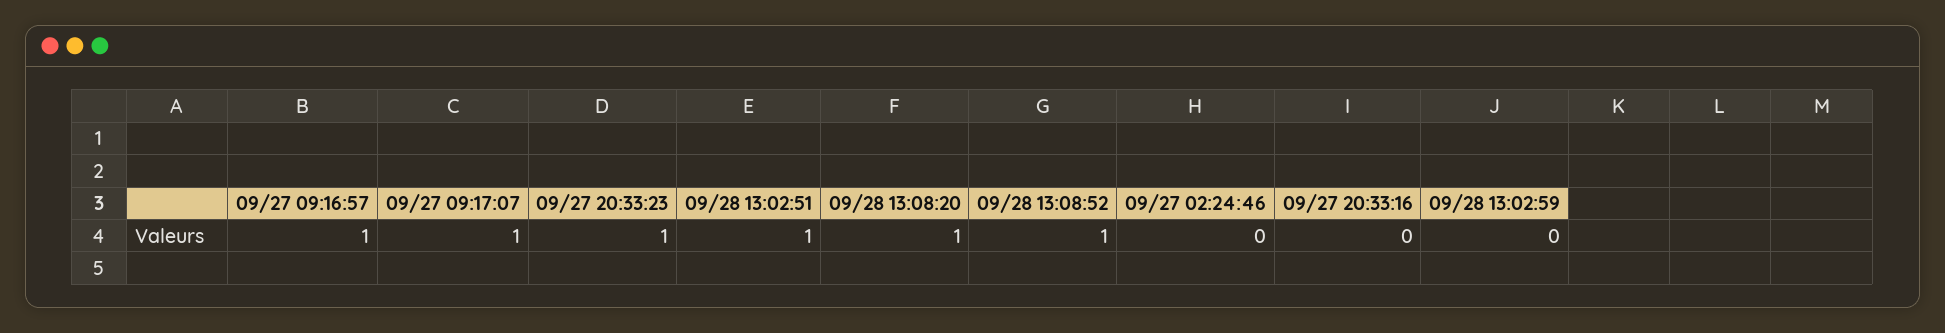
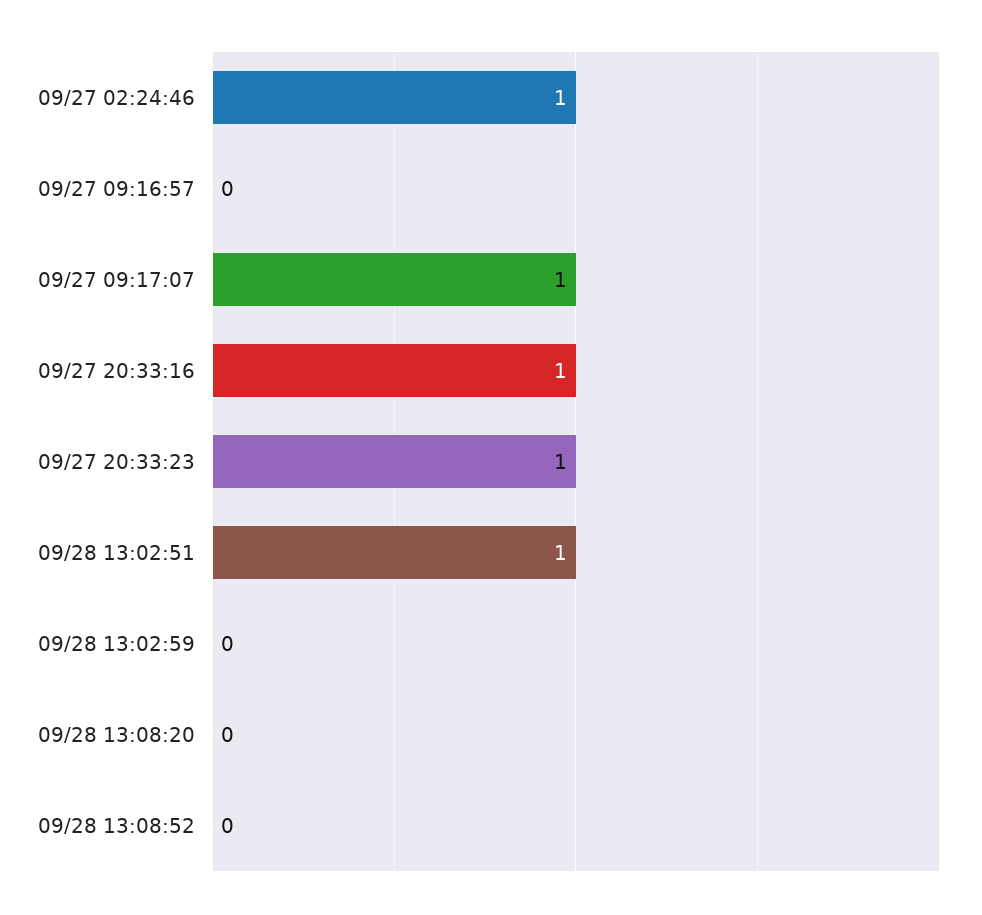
  {
-   "09/27 09:16:57": 1,
+   "09/27 09:16:57": 0,
    "09/27 09:17:07": 1,
    "09/27 20:33:23": 1,
    "09/28 13:02:51": 1,
-   "09/28 13:08:20": 1,
+   "09/28 13:08:20": 0,
-   "09/28 13:08:52": 1,
+   "09/28 13:08:52": 0,
-   "09/27 02:24:46": 0,
+   "09/27 02:24:46": 1,
-   "09/27 20:33:16": 0,
+   "09/27 20:33:16": 1,
    "09/28 13:02:59": 0
  }

